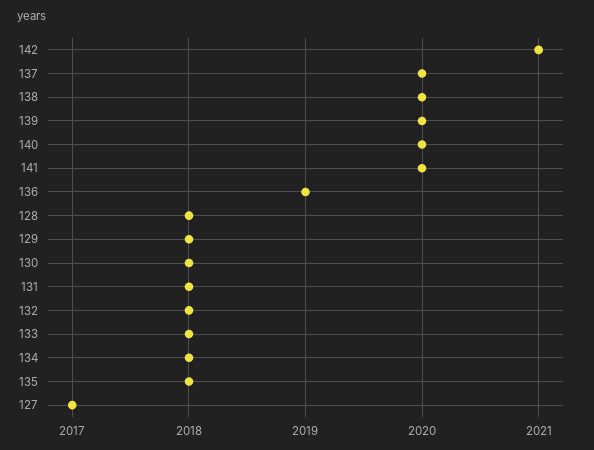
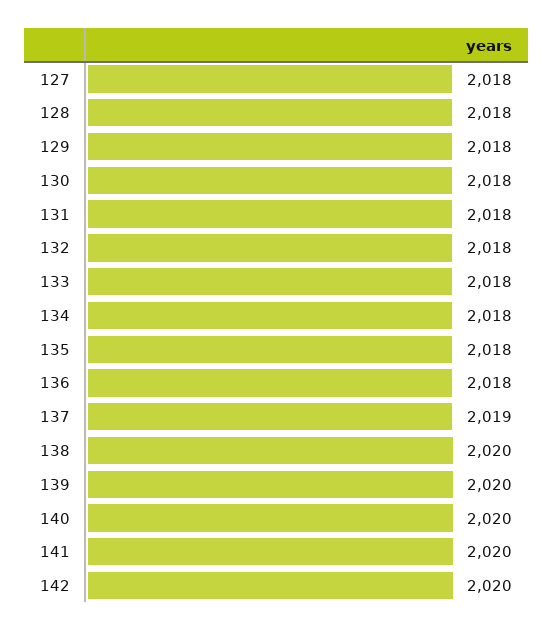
  {
-   "142": 2021,
+   "142": 2020,
-   "137": 2020,
+   "137": 2019,
    "138": 2020,
    "139": 2020,
    "140": 2020,
    "141": 2020,
-   "136": 2019,
+   "136": 2018,
    "128": 2018,
    "129": 2018,
    "130": 2018,
    "131": 2018,
    "132": 2018,
    "133": 2018,
    "134": 2018,
    "135": 2018,
-   "127": 2017
+   "127": 2018
  }

